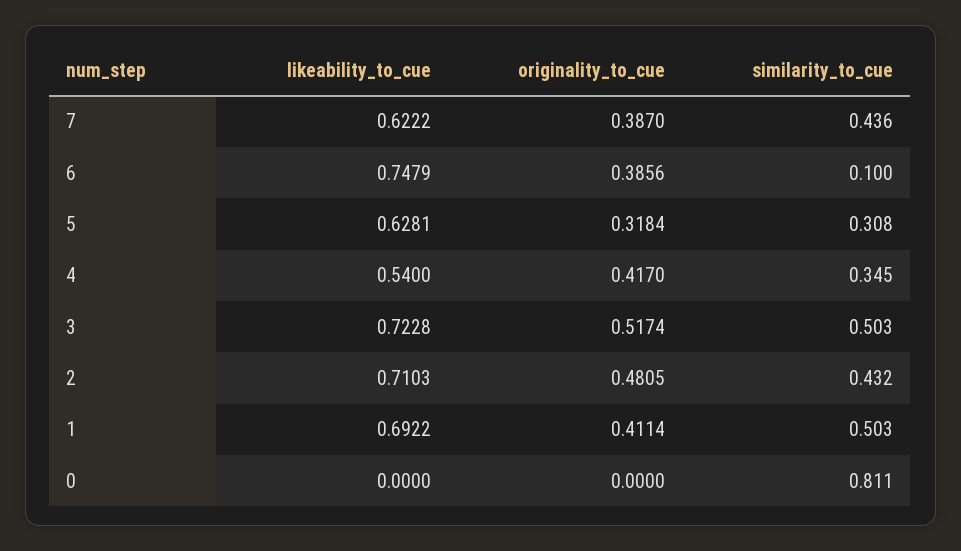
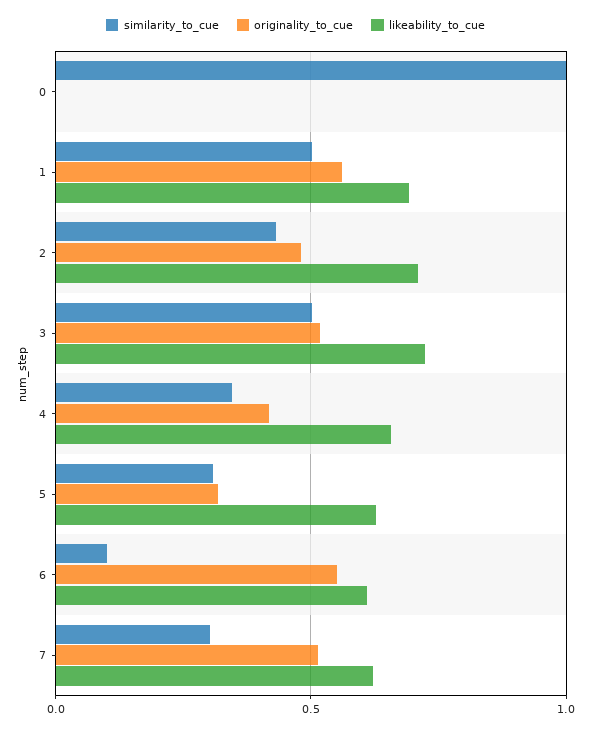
  {
    "likeability_to_cue": {
      "7": 0.6222,
-     "6": 0.7479,
+     "6": 0.6,
      "5": 0.6281,
-     "4": 0.54,
+     "4": 0.65,
      "3": 0.7228,
      "2": 0.7103,
      "1": 0.6922,
      "0": 0
    },
    "originality_to_cue": {
-     "7": 0.387,
+     "7": 0.5,
-     "6": 0.3856,
+     "6": 0.55,
      "5": 0.3184,
      "4": 0.417,
      "3": 0.5174,
      "2": 0.4805,
-     "1": 0.4114,
+     "1": 0.55,
      "0": 0
    },
    "similarity_to_cue": {
-     "7": 0.436,
+     "7": 0.3,
      "6": 0.1,
      "5": 0.308,
      "4": 0.345,
      "3": 0.503,
      "2": 0.432,
      "1": 0.503,
-     "0": 0.811
+     "0": 1
    }
  }

